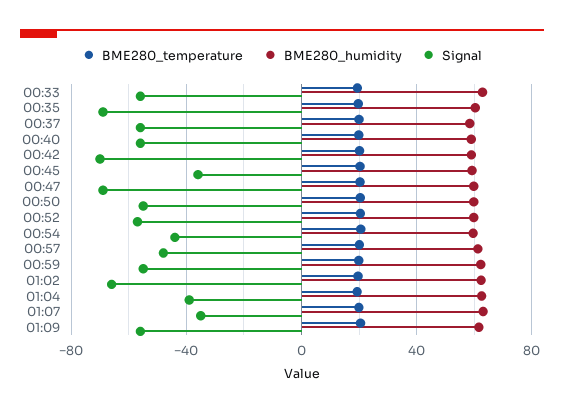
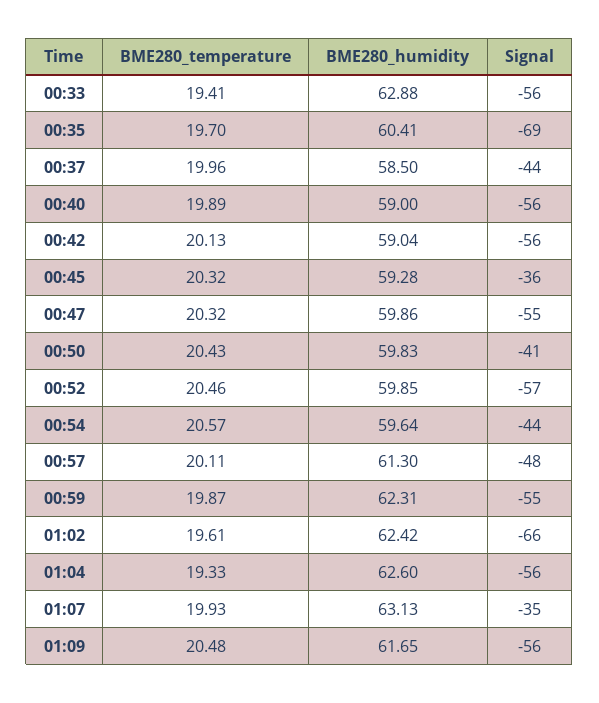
  {
    "BME280_temperature": {
      "00:33": 19.41,
      "00:35": 19.7,
      "00:37": 19.96,
      "00:40": 19.89,
      "00:42": 20.13,
      "00:45": 20.32,
      "00:47": 20.32,
      "00:50": 20.43,
      "00:52": 20.46,
      "00:54": 20.57,
      "00:57": 20.11,
      "00:59": 19.87,
      "01:02": 19.61,
      "01:04": 19.33,
      "01:07": 19.93,
      "01:09": 20.48
    },
    "BME280_humidity": {
      "00:33": 62.88,
      "00:35": 60.41,
      "00:37": 58.5,
      "00:40": 59,
      "00:42": 59.04,
      "00:45": 59.28,
      "00:47": 59.86,
      "00:50": 59.83,
      "00:52": 59.85,
      "00:54": 59.64,
      "00:57": 61.3,
      "00:59": 62.31,
      "01:02": 62.42,
      "01:04": 62.6,
      "01:07": 63.13,
      "01:09": 61.65
    },
    "Signal": {
      "00:33": -56,
      "00:35": -69,
-     "00:37": -55,
+     "00:37": -44,
      "00:40": -56,
-     "00:42": -70,
+     "00:42": -56,
      "00:45": -36,
-     "00:47": -70,
+     "00:47": -55,
-     "00:50": -55,
+     "00:50": -41,
      "00:52": -57,
      "00:54": -44,
      "00:57": -48,
      "00:59": -55,
      "01:02": -66,
-     "01:04": -40,
+     "01:04": -56,
      "01:07": -35,
      "01:09": -56
    }
  }

